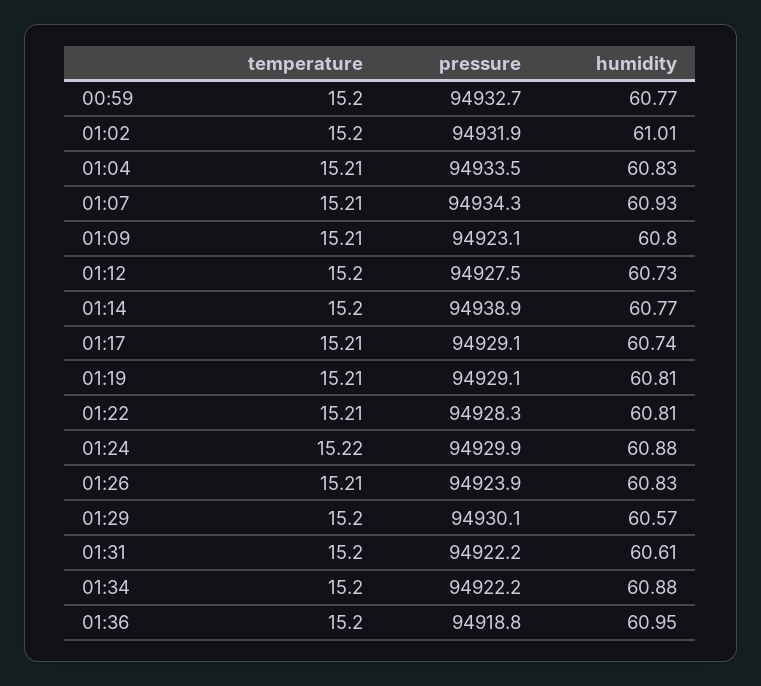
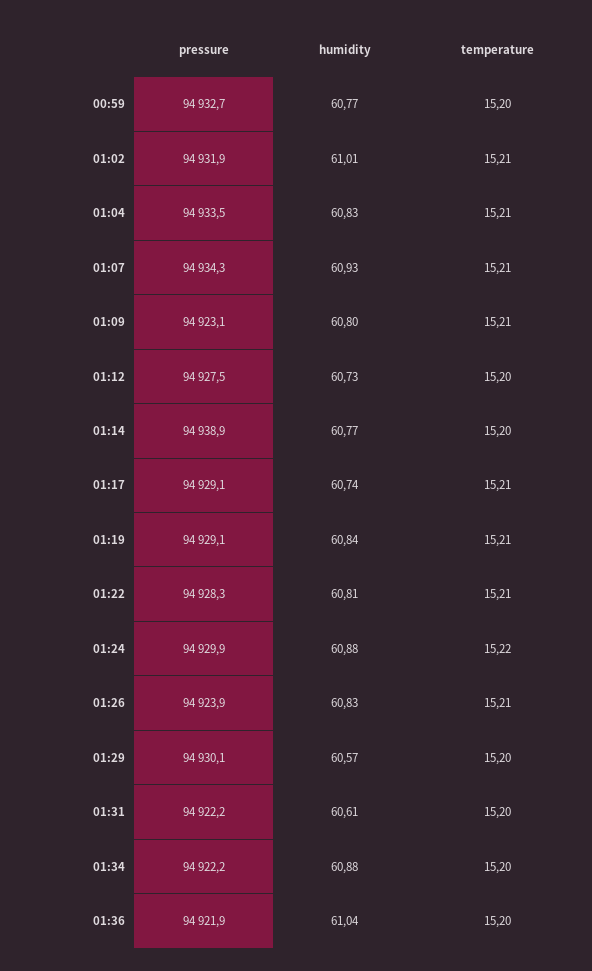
  {
    "temperature": {
      "00:59": 15.2,
-     "01:02": 15.2,
+     "01:02": 15.21,
      "01:04": 15.21,
      "01:07": 15.21,
      "01:09": 15.21,
      "01:12": 15.2,
      "01:14": 15.2,
      "01:17": 15.21,
      "01:19": 15.21,
      "01:22": 15.21,
      "01:24": 15.22,
      "01:26": 15.21,
      "01:29": 15.2,
      "01:31": 15.2,
      "01:34": 15.2,
      "01:36": 15.2
    },
    "pressure": {
      "00:59": 94932.7,
      "01:02": 94931.9,
      "01:04": 94933.5,
      "01:07": 94934.3,
      "01:09": 94923.1,
      "01:12": 94927.5,
      "01:14": 94938.9,
      "01:17": 94929.1,
      "01:19": 94929.1,
      "01:22": 94928.3,
      "01:24": 94929.9,
      "01:26": 94923.9,
      "01:29": 94930.1,
      "01:31": 94922.2,
      "01:34": 94922.2,
-     "01:36": 94918.8
+     "01:36": 94921.9
    },
    "humidity": {
      "00:59": 60.77,
      "01:02": 61.01,
      "01:04": 60.83,
      "01:07": 60.93,
      "01:09": 60.8,
      "01:12": 60.73,
      "01:14": 60.77,
      "01:17": 60.74,
-     "01:19": 60.81,
+     "01:19": 60.84,
      "01:22": 60.81,
      "01:24": 60.88,
      "01:26": 60.83,
      "01:29": 60.57,
      "01:31": 60.61,
      "01:34": 60.88,
-     "01:36": 60.95
+     "01:36": 61.04
    }
  }

